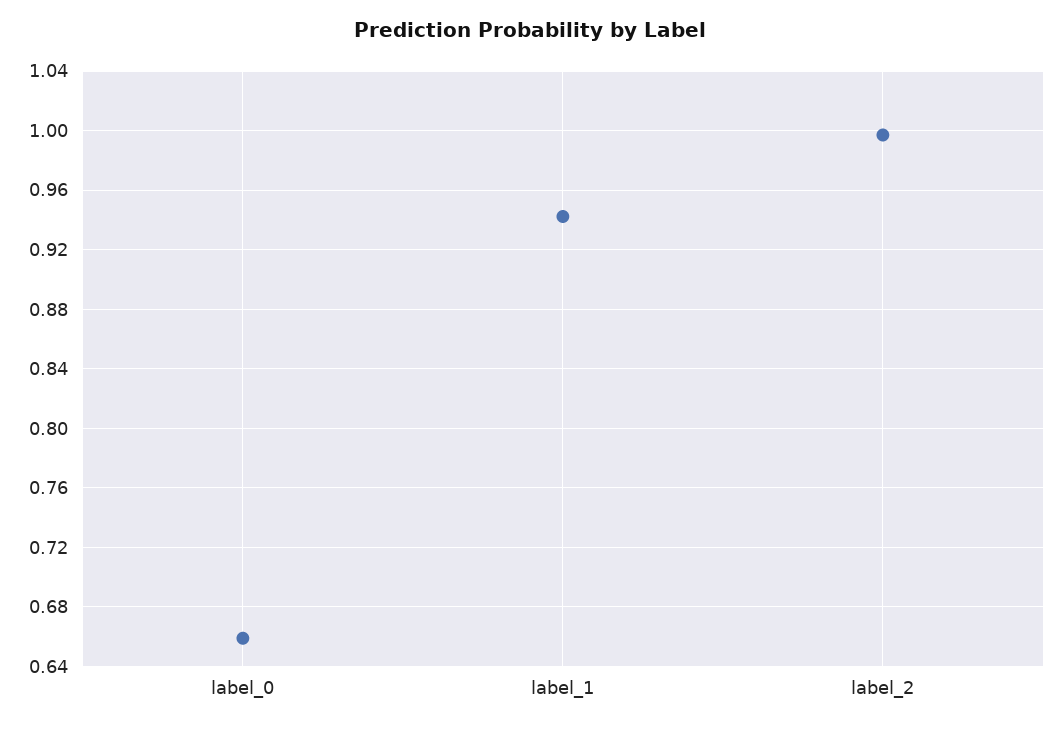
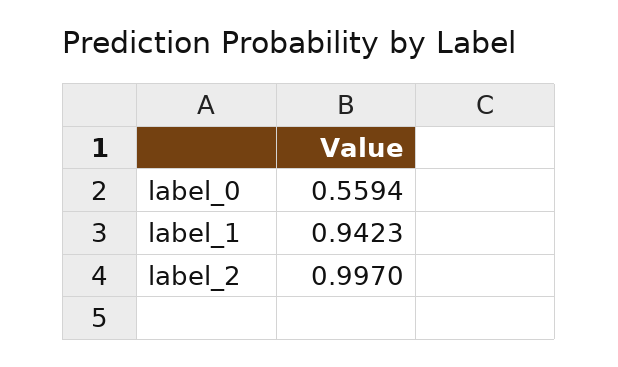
  {
-   "label_0": 0.66,
+   "label_0": 0.5594,
    "label_1": 0.9423,
    "label_2": 0.997
  }

